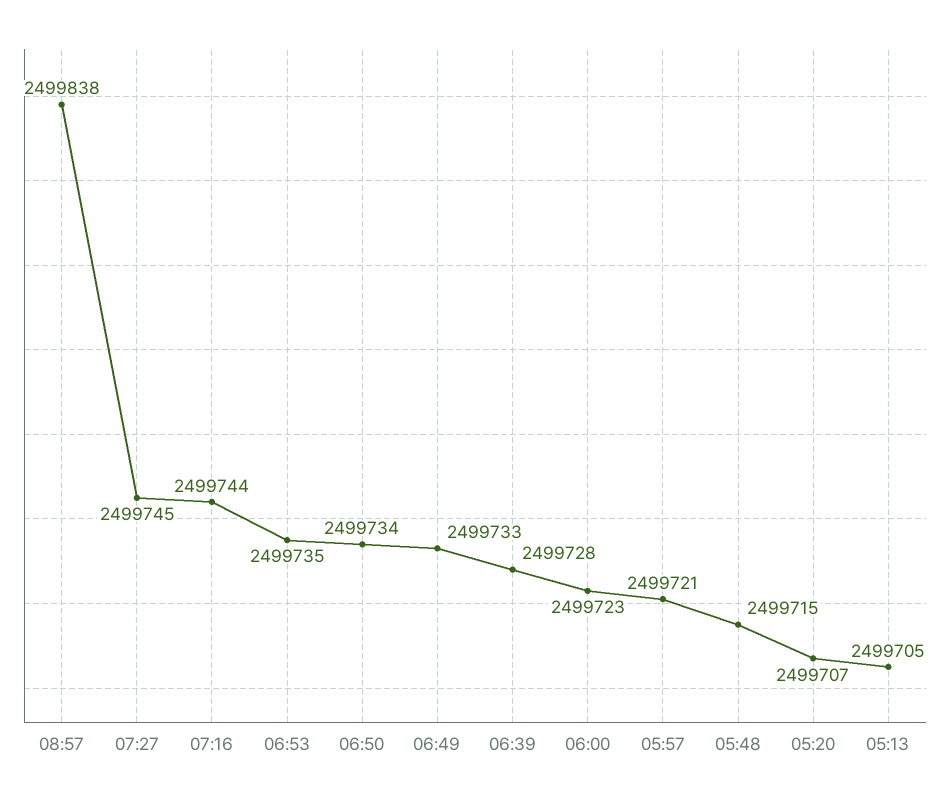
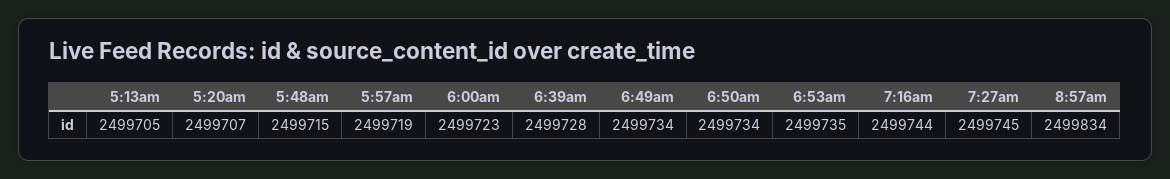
  {
-   "08:57": 2499838,
+   "08:57": 2499834,
    "07:27": 2499745,
    "07:16": 2499744,
    "06:53": 2499735,
    "06:50": 2499734,
-   "06:49": 2499733,
+   "06:49": 2499734,
    "06:39": 2499728,
    "06:00": 2499723,
-   "05:57": 2499721,
+   "05:57": 2499719,
    "05:48": 2499715,
    "05:20": 2499707,
    "05:13": 2499705
  }

